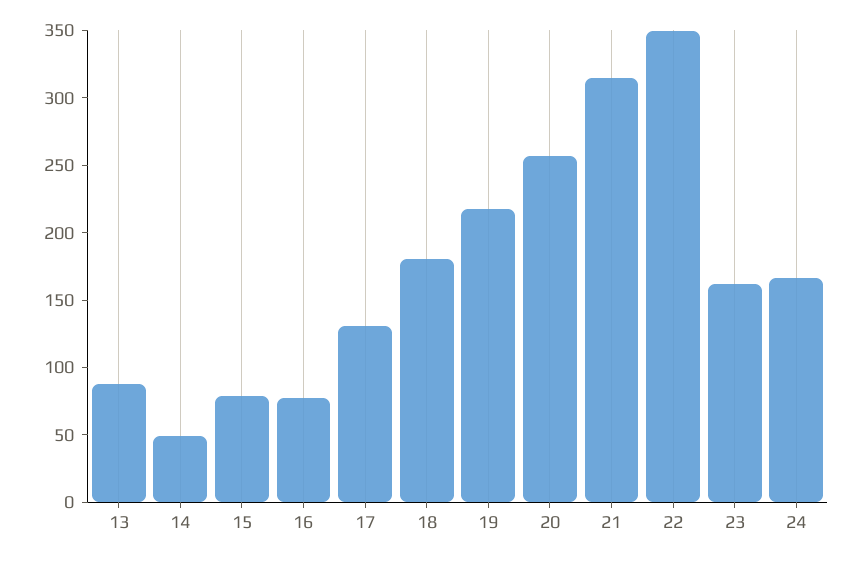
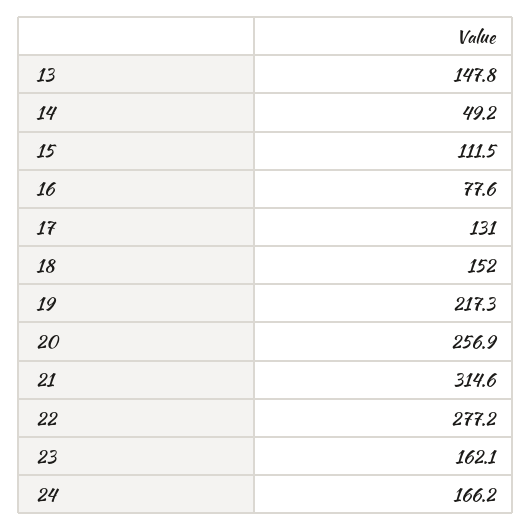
  {
-   "13": 90,
+   "13": 147.8,
    "14": 49.2,
-   "15": 80,
+   "15": 111.5,
    "16": 77.6,
    "17": 131,
-   "18": 180,
+   "18": 152,
    "19": 217.3,
    "20": 256.9,
    "21": 314.6,
-   "22": 350,
+   "22": 277.2,
    "23": 162.1,
    "24": 166.2
  }

